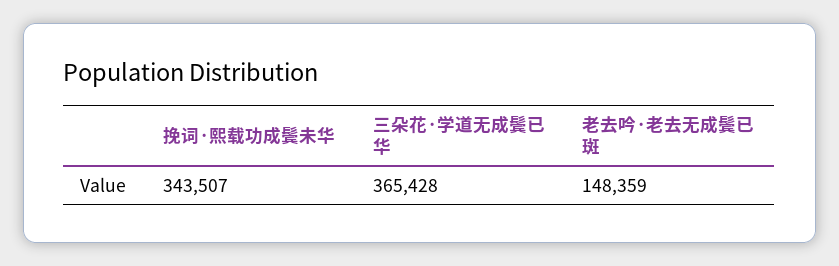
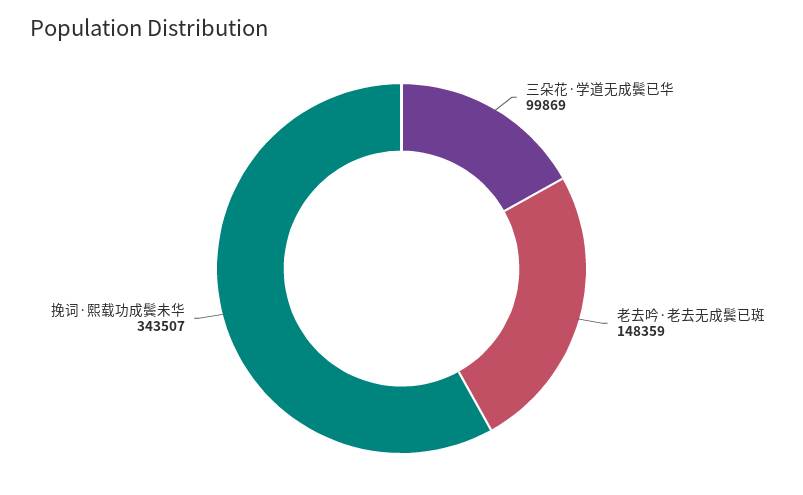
  {
    "挽词·熙载功成鬓未华": 343507,
-   "三朵花·学道无成鬓已华": 365428,
+   "三朵花·学道无成鬓已华": 99869,
    "老去吟·老去无成鬓已斑": 148359
  }

